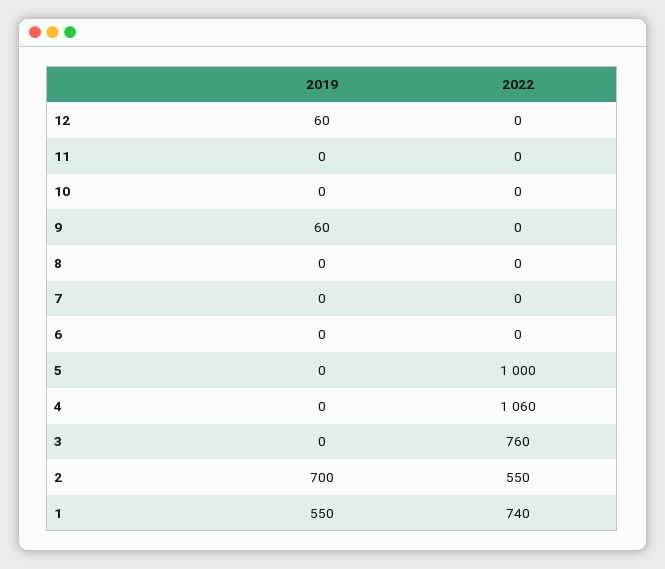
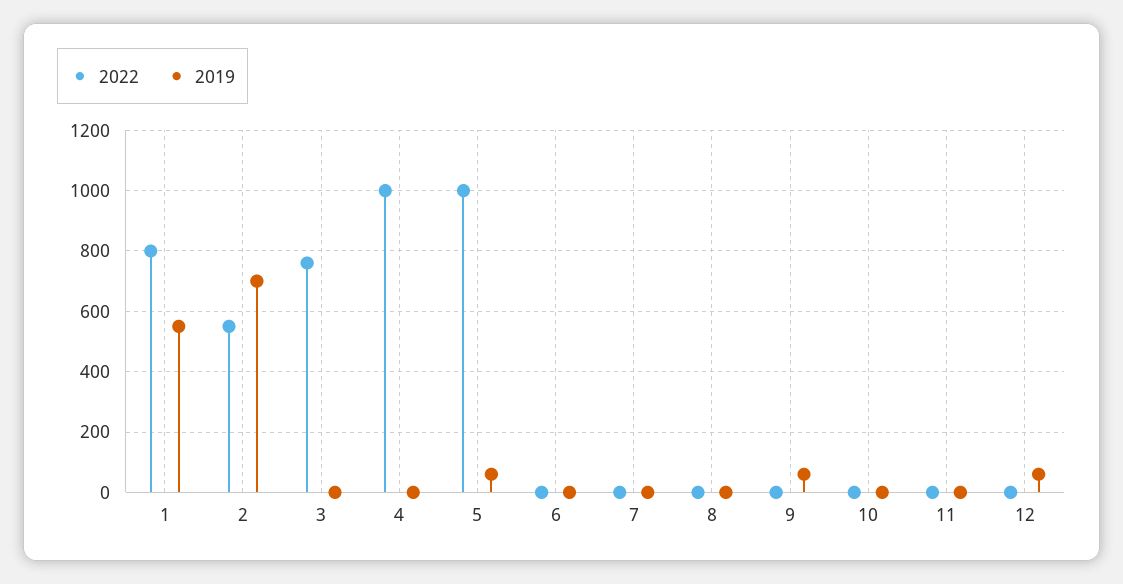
  {
    "2019": {
      "12": 60,
      "11": 0,
      "10": 0,
      "9": 60,
      "8": 0,
      "7": 0,
      "6": 0,
-     "5": 0,
+     "5": 60,
      "4": 0,
      "3": 0,
      "2": 700,
      "1": 550
    },
    "2022": {
      "12": 0,
      "11": 0,
      "10": 0,
      "9": 0,
      "8": 0,
      "7": 0,
      "6": 0,
      "5": 1000,
-     "4": 1060,
+     "4": 1000,
      "3": 760,
      "2": 550,
-     "1": 740
+     "1": 800
    }
  }

